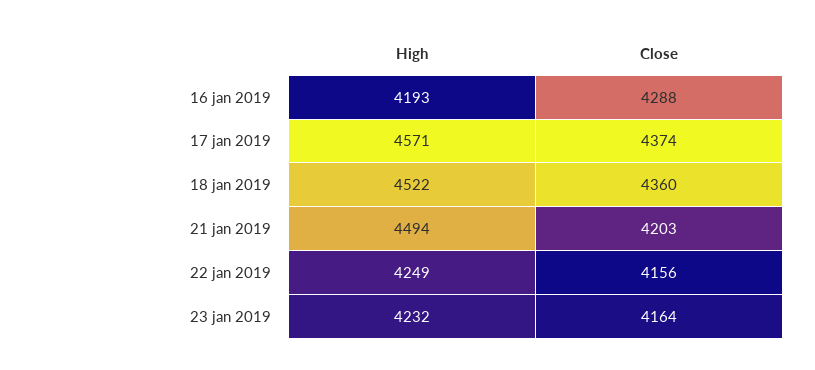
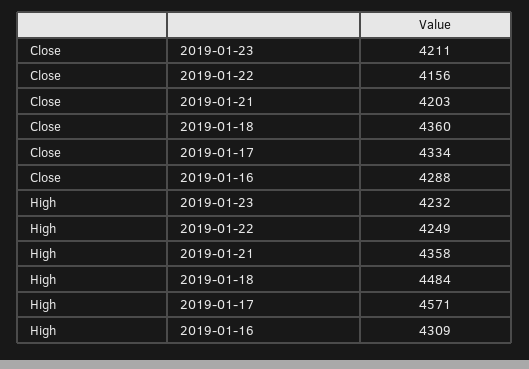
  {
    "High": {
-     "16 jan 2019": 4193,
+     "16 jan 2019": 4309,
      "17 jan 2019": 4571,
-     "18 jan 2019": 4522,
+     "18 jan 2019": 4484,
-     "21 jan 2019": 4494,
+     "21 jan 2019": 4358,
      "22 jan 2019": 4249,
      "23 jan 2019": 4232
    },
    "Close": {
      "16 jan 2019": 4288,
-     "17 jan 2019": 4374,
+     "17 jan 2019": 4334,
      "18 jan 2019": 4360,
      "21 jan 2019": 4203,
      "22 jan 2019": 4156,
-     "23 jan 2019": 4164
+     "23 jan 2019": 4211
    }
  }

